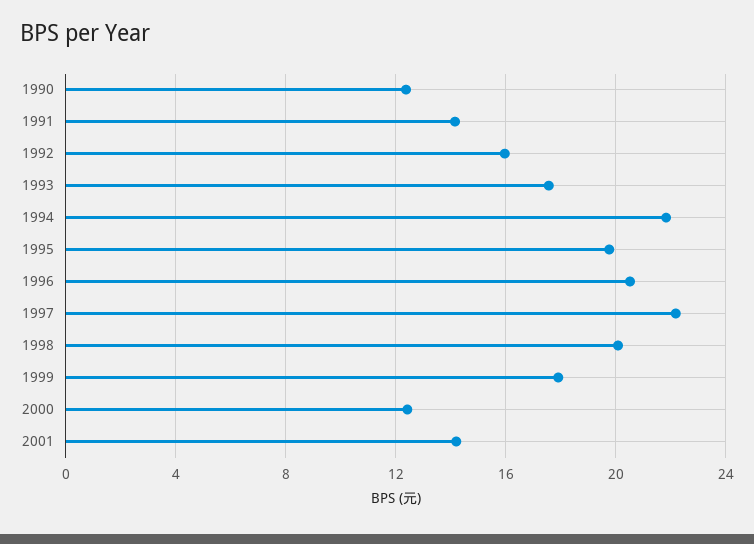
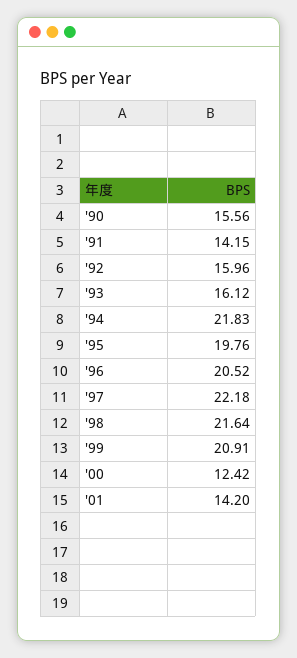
  {
-   "1990": 12.5,
+   "1990": 15.56,
    "1991": 14.15,
    "1992": 15.96,
-   "1993": 17.5,
+   "1993": 16.12,
    "1994": 21.83,
    "1995": 19.76,
    "1996": 20.52,
    "1997": 22.18,
-   "1998": 20,
+   "1998": 21.64,
-   "1999": 18,
+   "1999": 20.91,
    "2000": 12.42,
    "2001": 14.2
  }

